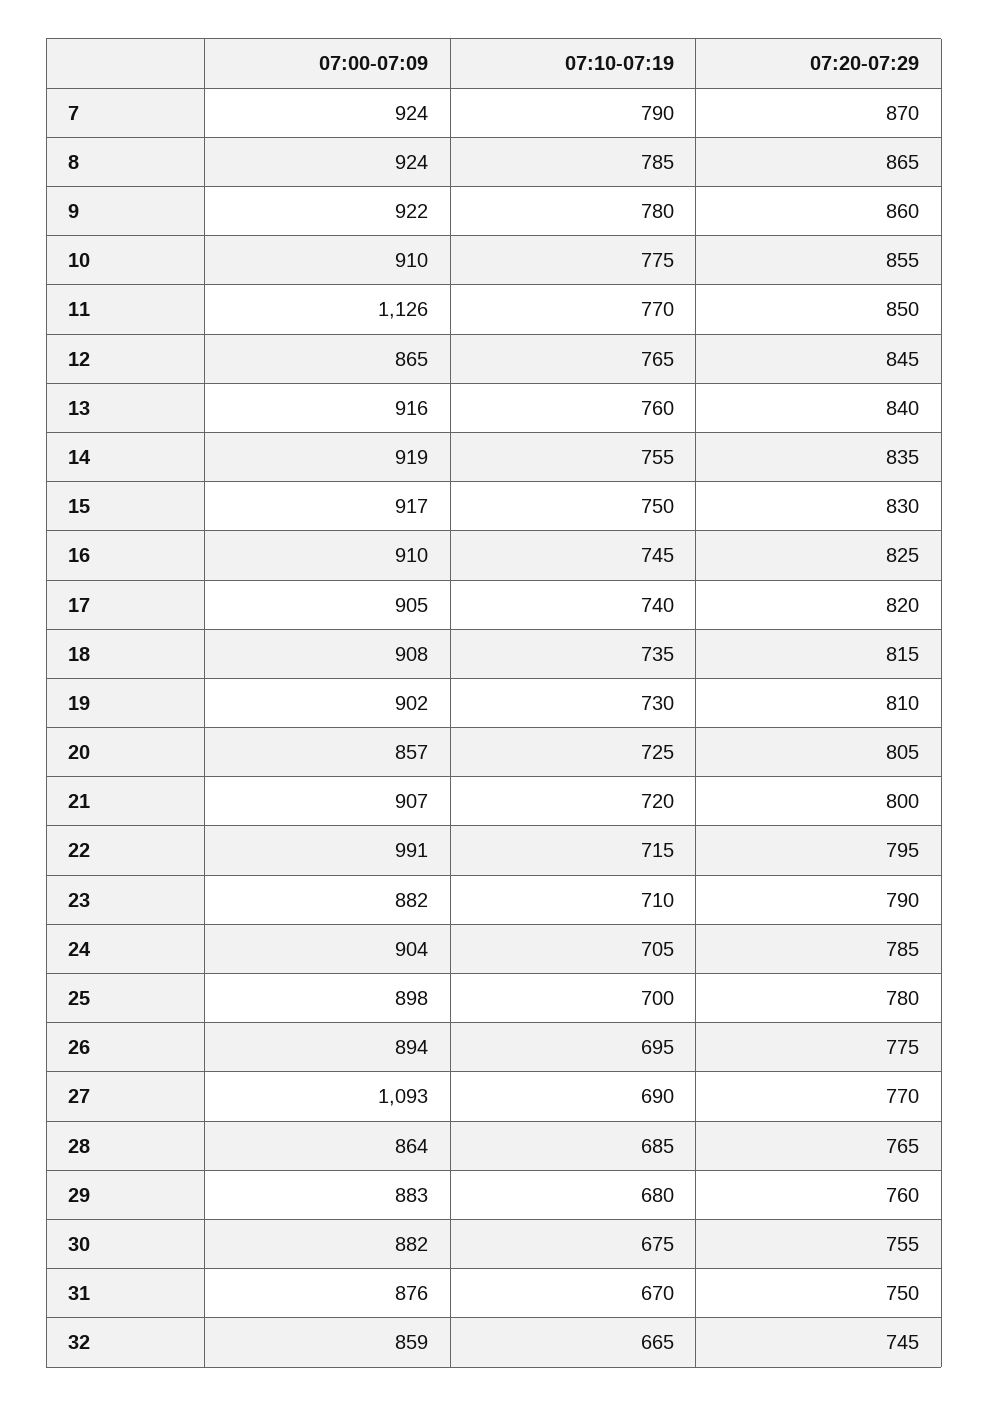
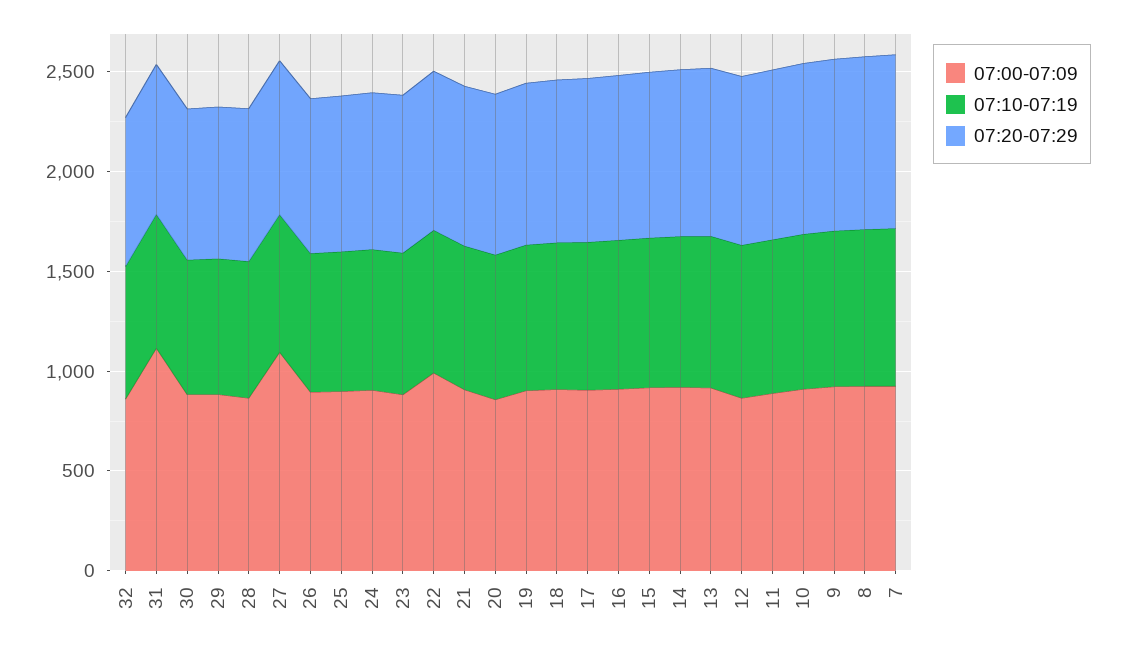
  {
    "07:00-07:09": {
      "7": 924,
      "8": 924,
      "9": 922,
      "10": 910,
-     "11": 1126,
+     "11": 900,
      "12": 865,
      "13": 916,
      "14": 919,
      "15": 917,
      "16": 910,
      "17": 905,
      "18": 908,
      "19": 902,
      "20": 857,
      "21": 907,
      "22": 991,
      "23": 882,
      "24": 904,
      "25": 898,
      "26": 894,
      "27": 1093,
      "28": 864,
      "29": 883,
      "30": 882,
-     "31": 876,
+     "31": 1100,
      "32": 859
    },
    "07:10-07:19": {
      "7": 790,
      "8": 785,
      "9": 780,
      "10": 775,
      "11": 770,
      "12": 765,
      "13": 760,
      "14": 755,
      "15": 750,
      "16": 745,
      "17": 740,
      "18": 735,
      "19": 730,
      "20": 725,
      "21": 720,
      "22": 715,
      "23": 710,
      "24": 705,
      "25": 700,
      "26": 695,
      "27": 690,
      "28": 685,
      "29": 680,
      "30": 675,
      "31": 670,
      "32": 665
    },
    "07:20-07:29": {
      "7": 870,
      "8": 865,
      "9": 860,
      "10": 855,
      "11": 850,
      "12": 845,
      "13": 840,
      "14": 835,
      "15": 830,
      "16": 825,
      "17": 820,
      "18": 815,
      "19": 810,
      "20": 805,
      "21": 800,
      "22": 795,
      "23": 790,
      "24": 785,
      "25": 780,
      "26": 775,
      "27": 770,
      "28": 765,
      "29": 760,
      "30": 755,
      "31": 750,
      "32": 745
    }
  }

